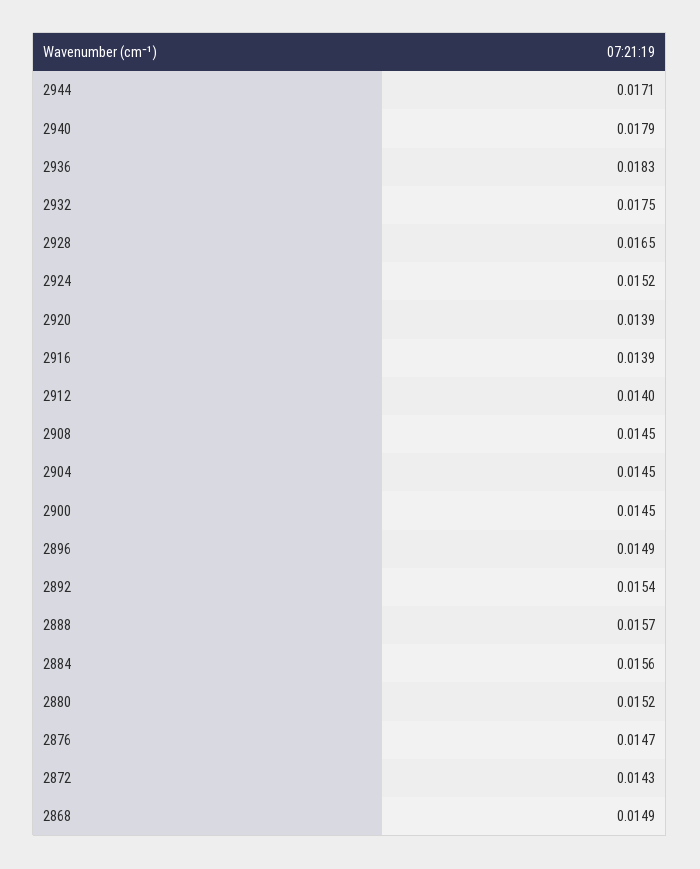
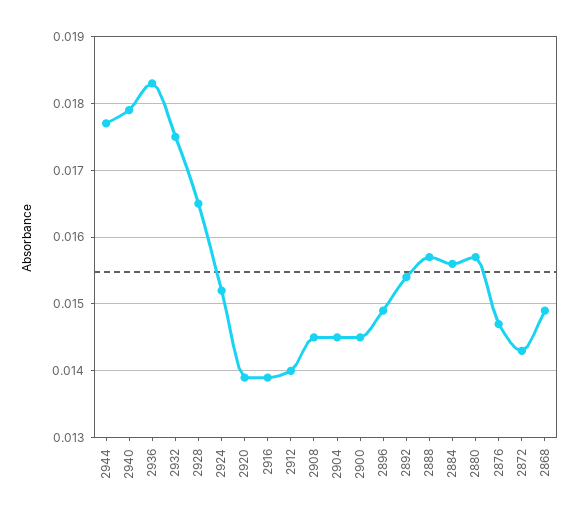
  {
-   "2944": 0.0171,
+   "2944": 0.0177,
    "2940": 0.0179,
    "2936": 0.0183,
    "2932": 0.0175,
    "2928": 0.0165,
    "2924": 0.0152,
    "2920": 0.0139,
    "2916": 0.0139,
    "2912": 0.014,
    "2908": 0.0145,
    "2904": 0.0145,
    "2900": 0.0145,
    "2896": 0.0149,
    "2892": 0.0154,
    "2888": 0.0157,
    "2884": 0.0156,
-   "2880": 0.0152,
+   "2880": 0.0157,
    "2876": 0.0147,
    "2872": 0.0143,
    "2868": 0.0149
  }

